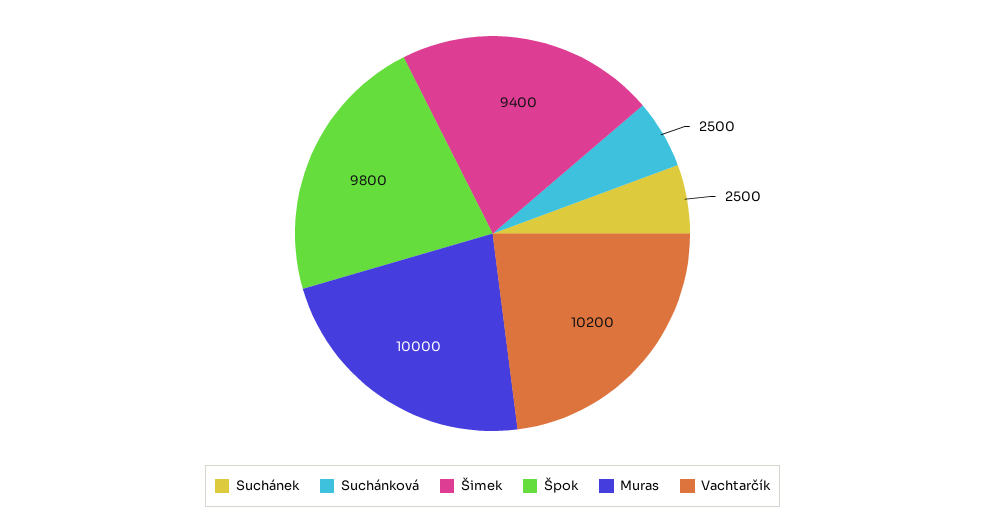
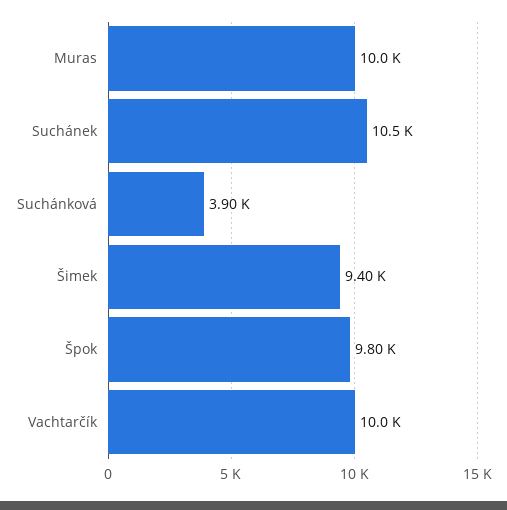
  {
-   "Suchánek": 2500,
+   "Suchánek": 10500,
-   "Suchánková": 2500,
+   "Suchánková": 3900,
    "Šimek": 9400,
    "Špok": 9800,
    "Muras": 10000,
-   "Vachtarčík": 10200
+   "Vachtarčík": 10000
  }

